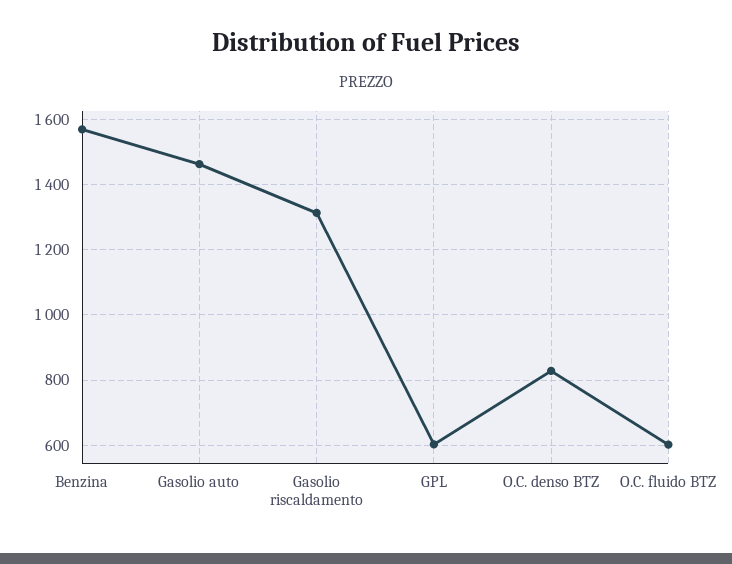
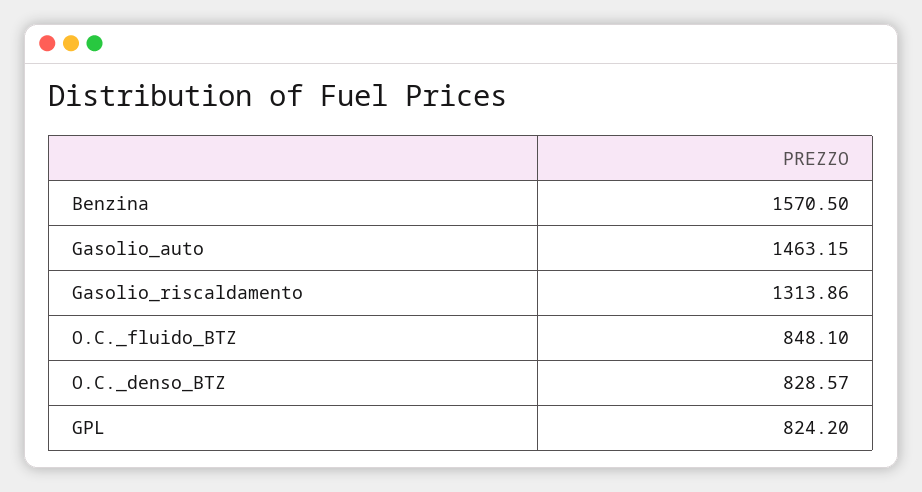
  {
    "Benzina": 1570.5,
    "Gasolio auto": 1463.15,
    "Gasolio riscaldamento": 1313.86,
-   "GPL": 600,
+   "GPL": 824.2,
    "O.C. denso BTZ": 828.57,
-   "O.C. fluido BTZ": 600
+   "O.C. fluido BTZ": 848.1
  }

